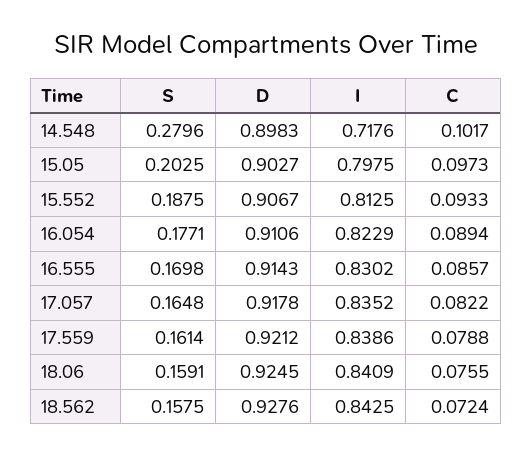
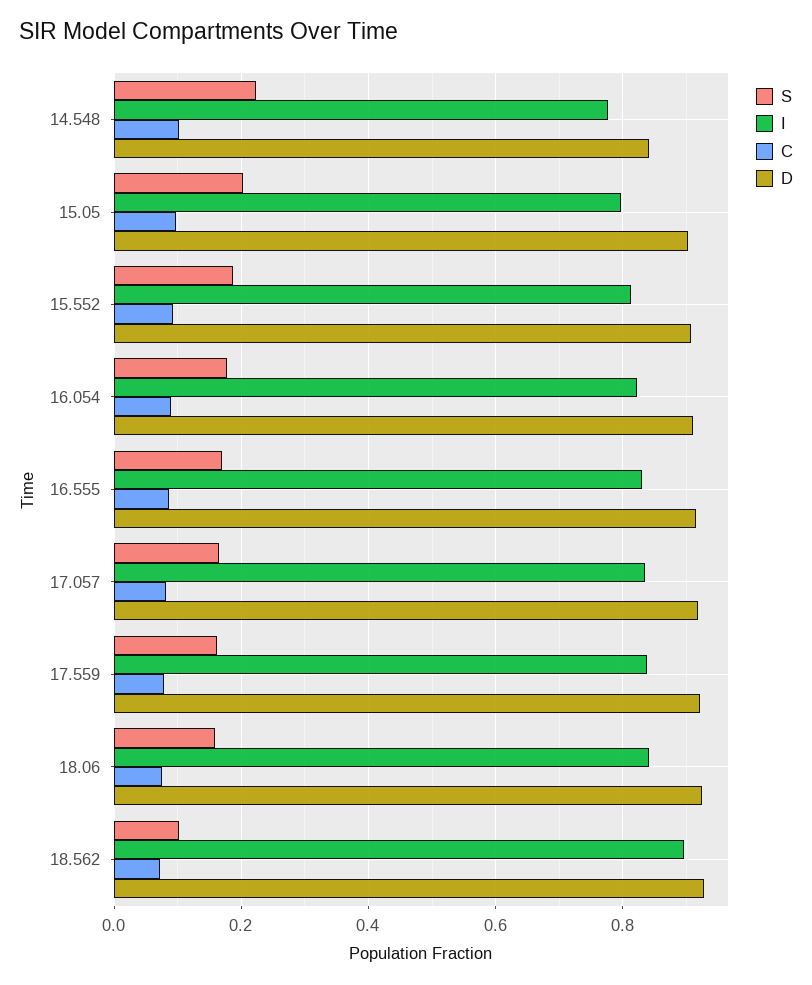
  {
    "S": {
-     "14.548": 0.2796,
+     "14.548": 0.22,
      "15.05": 0.2025,
      "15.552": 0.1875,
      "16.054": 0.1771,
      "16.555": 0.1698,
      "17.057": 0.1648,
      "17.559": 0.1614,
      "18.06": 0.1591,
-     "18.562": 0.1575
+     "18.562": 0.1
    },
    "D": {
-     "14.548": 0.8983,
+     "14.548": 0.84,
      "15.05": 0.9027,
      "15.552": 0.9067,
      "16.054": 0.9106,
      "16.555": 0.9143,
      "17.057": 0.9178,
      "17.559": 0.9212,
      "18.06": 0.9245,
      "18.562": 0.9276
    },
    "I": {
-     "14.548": 0.7176,
+     "14.548": 0.78,
      "15.05": 0.7975,
      "15.552": 0.8125,
      "16.054": 0.8229,
      "16.555": 0.8302,
      "17.057": 0.8352,
      "17.559": 0.8386,
      "18.06": 0.8409,
-     "18.562": 0.8425
+     "18.562": 0.9
    },
    "C": {
      "14.548": 0.1017,
      "15.05": 0.0973,
      "15.552": 0.0933,
      "16.054": 0.0894,
      "16.555": 0.0857,
      "17.057": 0.0822,
      "17.559": 0.0788,
      "18.06": 0.0755,
      "18.562": 0.0724
    }
  }

